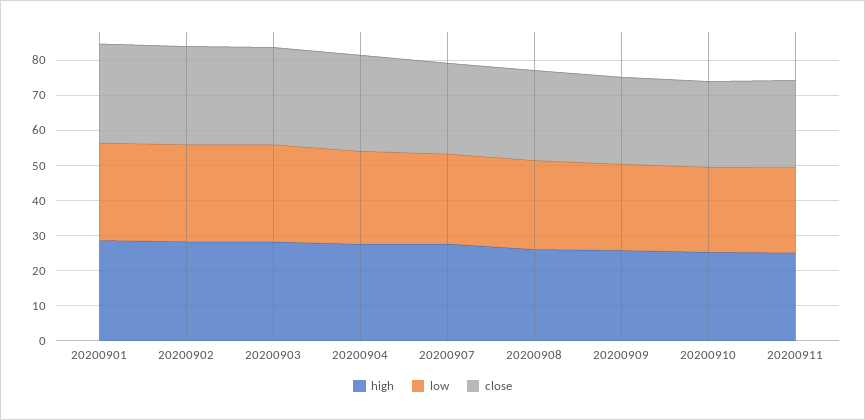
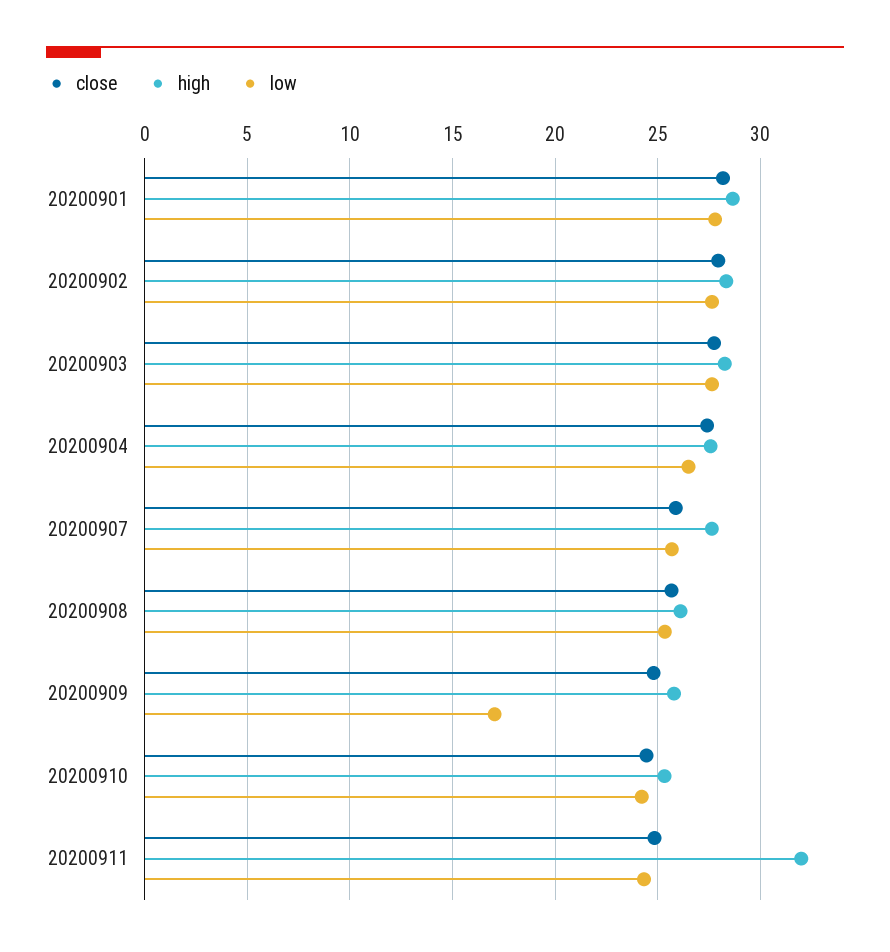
  {
    "high": {
      "20200901": 28.5,
      "20200902": 28.5,
      "20200903": 28.5,
      "20200904": 27.5,
      "20200907": 27.5,
      "20200908": 26,
      "20200909": 26,
      "20200910": 25.5,
-     "20200911": 25
+     "20200911": 32
    },
    "low": {
      "20200901": 28,
      "20200902": 27.5,
      "20200903": 27.5,
      "20200904": 26.5,
      "20200907": 25.5,
      "20200908": 25.5,
-     "20200909": 25,
+     "20200909": 17,
      "20200910": 24,
      "20200911": 24.5
    },
    "close": {
      "20200901": 28,
      "20200902": 28,
      "20200903": 28,
      "20200904": 27.5,
      "20200907": 26,
      "20200908": 25.5,
      "20200909": 25,
      "20200910": 24.5,
      "20200911": 25
    }
  }

